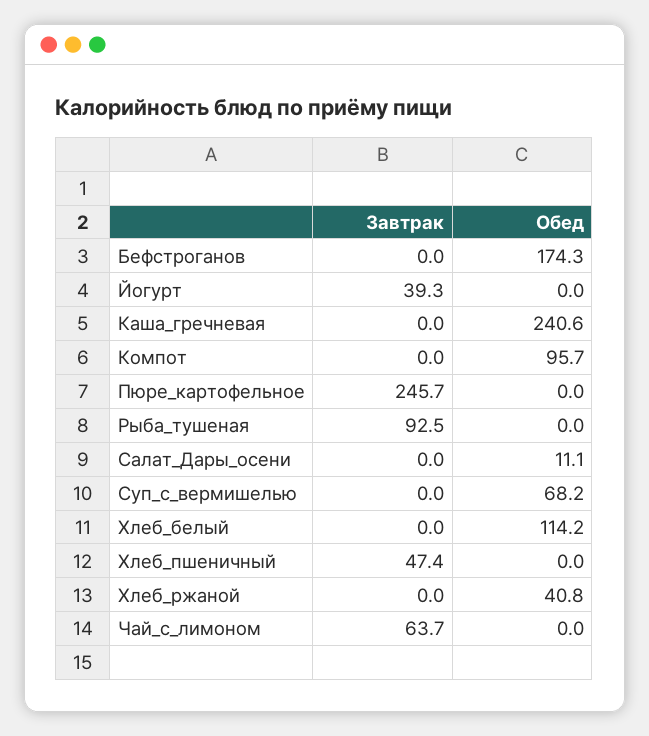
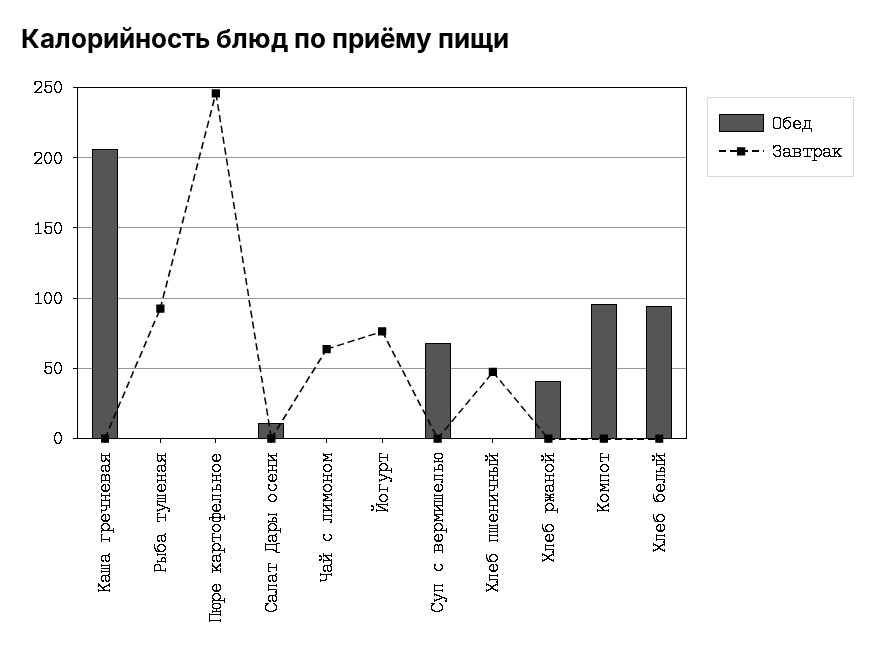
  {
    "Завтрак": {
-     "Бефстроганов": 0,
-     "Йогурт": 39.3,
+     "Йогурт": 75,
      "Каша_гречневая": 0,
      "Компот": 0,
      "Пюре_картофельное": 245.7,
      "Рыба_тушеная": 92.5,
      "Салат_Дары_осени": 0,
      "Суп_с_вермишелью": 0,
      "Хлеб_белый": 0,
      "Хлеб_пшеничный": 47.4,
      "Хлеб_ржаной": 0,
      "Чай_с_лимоном": 63.7
    },
    "Обед": {
-     "Бефстроганов": 174.3,
      "Йогурт": 0,
-     "Каша_гречневая": 240.6,
+     "Каша_гречневая": 205,
      "Компот": 95.7,
      "Пюре_картофельное": 0,
      "Рыба_тушеная": 0,
      "Салат_Дары_осени": 11.1,
      "Суп_с_вермишелью": 68.2,
-     "Хлеб_белый": 114.2,
+     "Хлеб_белый": 95,
      "Хлеб_пшеничный": 0,
      "Хлеб_ржаной": 40.8,
      "Чай_с_лимоном": 0
    }
  }

